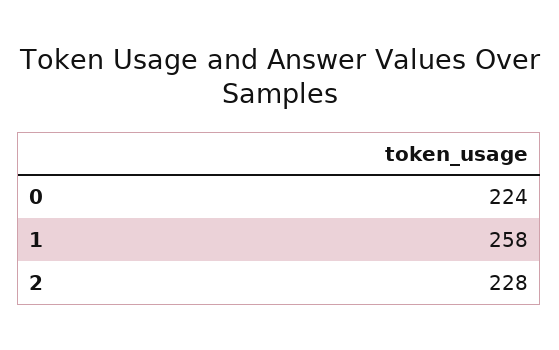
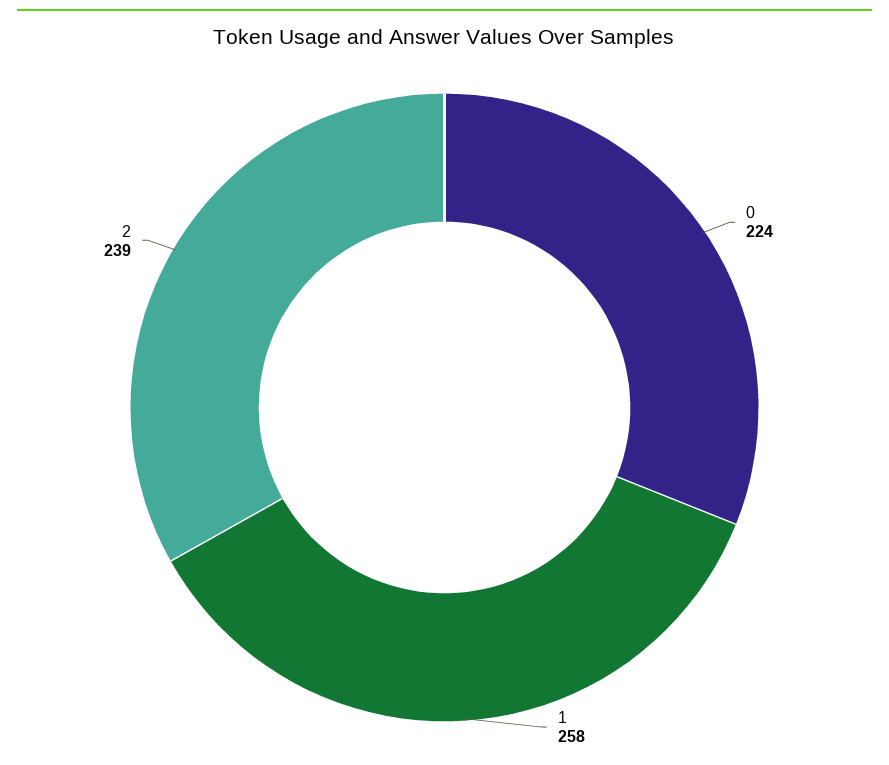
  {
    "0": 224,
    "1": 258,
-   "2": 228
+   "2": 239
  }

